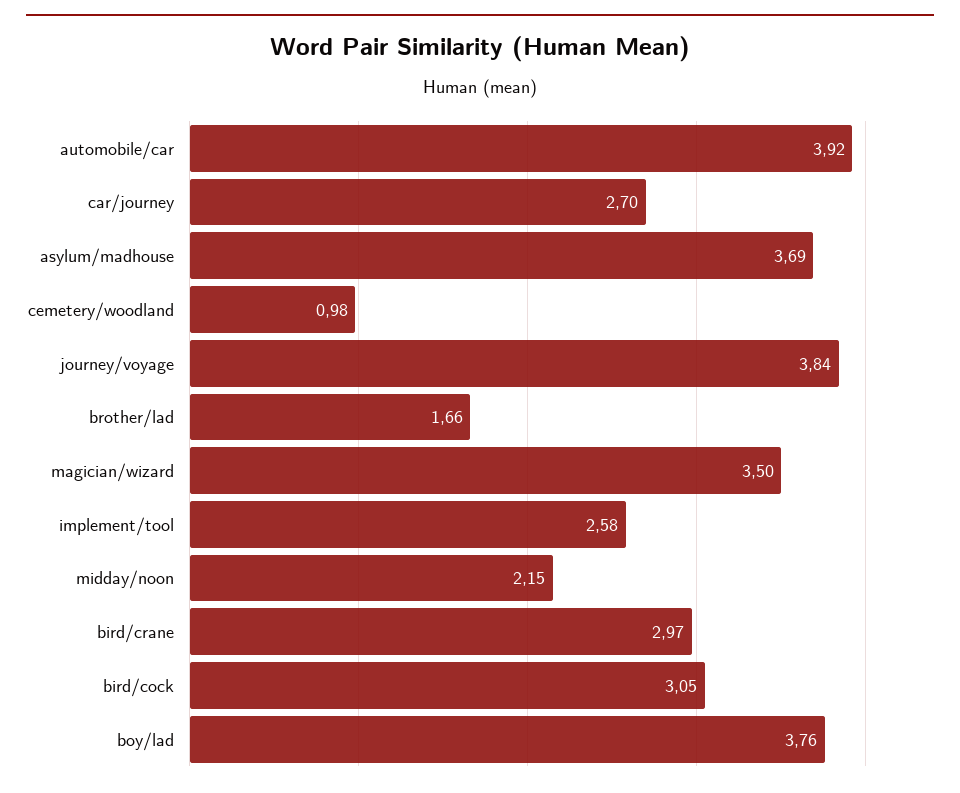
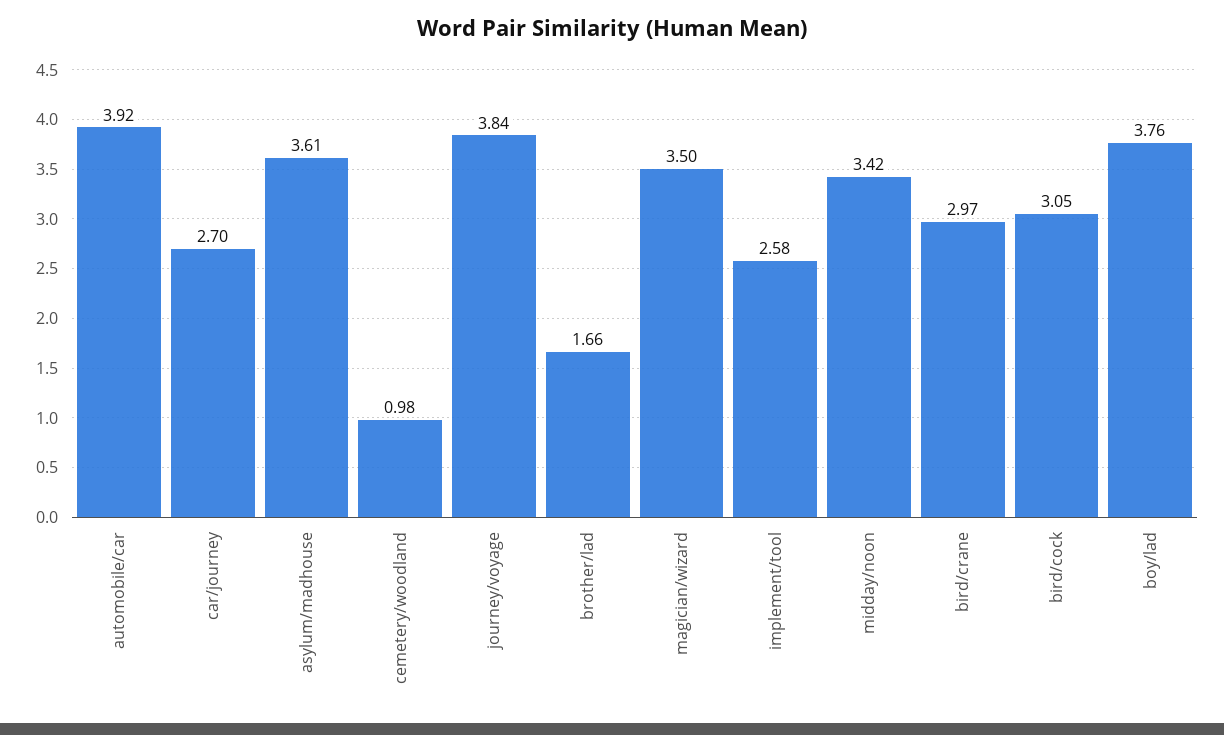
  {
    "automobile/car": 3.92,
    "car/journey": 2.7,
-   "asylum/madhouse": 3.69,
+   "asylum/madhouse": 3.61,
    "cemetery/woodland": 0.98,
    "journey/voyage": 3.84,
    "brother/lad": 1.66,
    "magician/wizard": 3.5,
    "implement/tool": 2.58,
-   "midday/noon": 2.15,
+   "midday/noon": 3.42,
    "bird/crane": 2.97,
    "bird/cock": 3.05,
    "boy/lad": 3.76
  }

